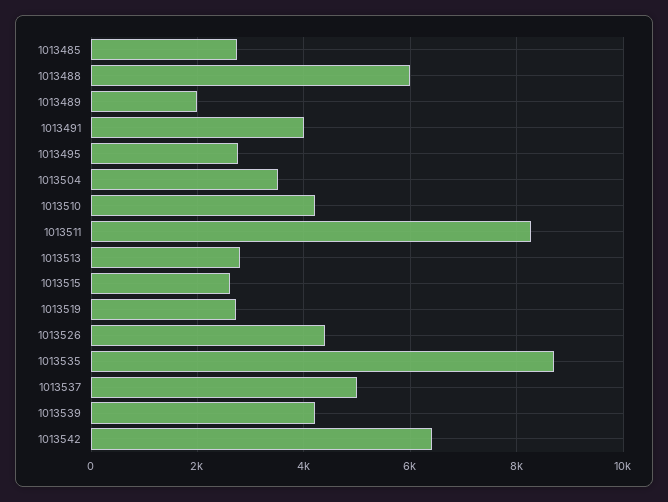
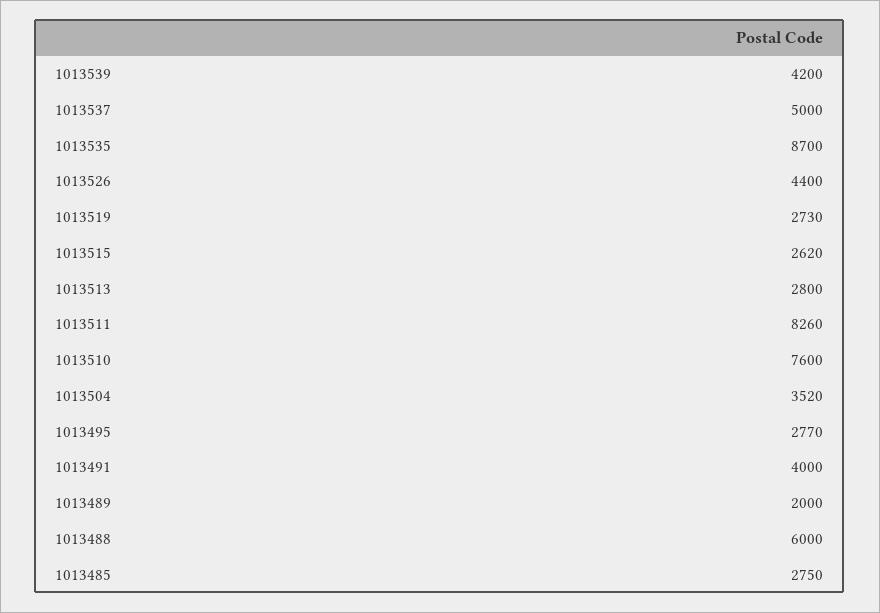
  {
    "1013485": 2750,
    "1013488": 6000,
    "1013489": 2000,
    "1013491": 4000,
    "1013495": 2770,
    "1013504": 3520,
-   "1013510": 4200,
+   "1013510": 7600,
    "1013511": 8260,
    "1013513": 2800,
    "1013515": 2620,
    "1013519": 2730,
    "1013526": 4400,
    "1013535": 8700,
    "1013537": 5000,
-   "1013539": 4200,
+   "1013539": 4200
-   "1013542": 6400
  }

